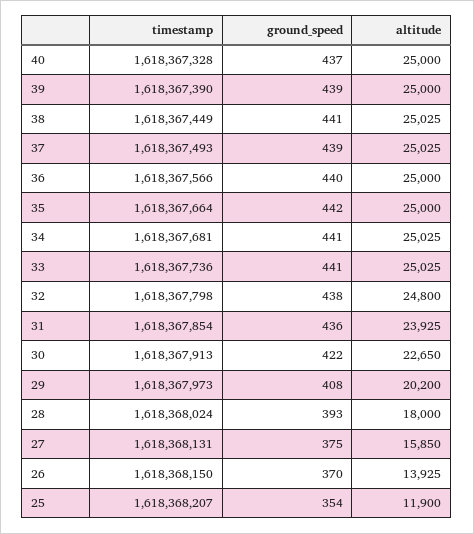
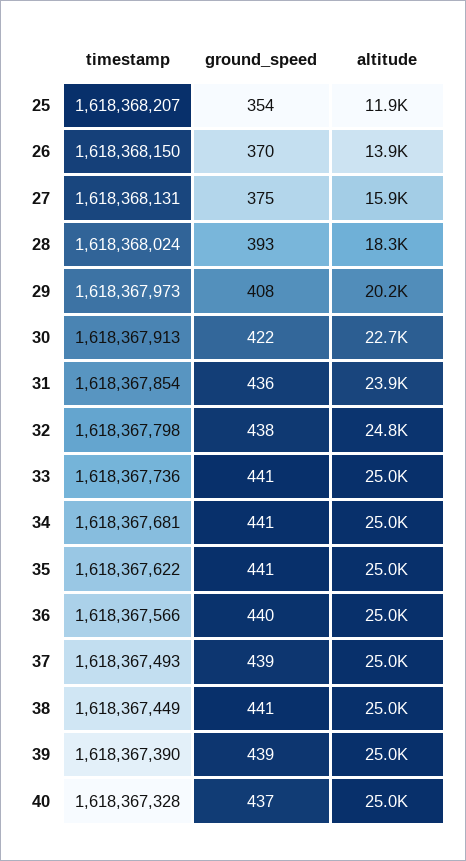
  {
    "timestamp": {
      "40": 1618367328,
      "39": 1618367390,
      "38": 1618367449,
      "37": 1618367493,
      "36": 1618367566,
-     "35": 1618367664,
+     "35": 1618367622,
      "34": 1618367681,
      "33": 1618367736,
      "32": 1618367798,
      "31": 1618367854,
      "30": 1618367913,
      "29": 1618367973,
      "28": 1618368024,
      "27": 1618368131,
      "26": 1618368150,
      "25": 1618368207
    },
    "ground_speed": {
      "40": 437,
      "39": 439,
      "38": 441,
      "37": 439,
      "36": 440,
-     "35": 442,
+     "35": 441,
      "34": 441,
      "33": 441,
      "32": 438,
      "31": 436,
      "30": 422,
      "29": 408,
      "28": 393,
      "27": 375,
      "26": 370,
      "25": 354
    },
    "altitude": {
      "40": 25000,
      "39": 25000,
      "38": 25025,
      "37": 25025,
      "36": 25000,
      "35": 25000,
      "34": 25025,
      "33": 25025,
      "32": 24800,
      "31": 23925,
      "30": 22650,
      "29": 20200,
-     "28": 18000,
+     "28": 18300,
      "27": 15850,
      "26": 13925,
      "25": 11900
    }
  }

